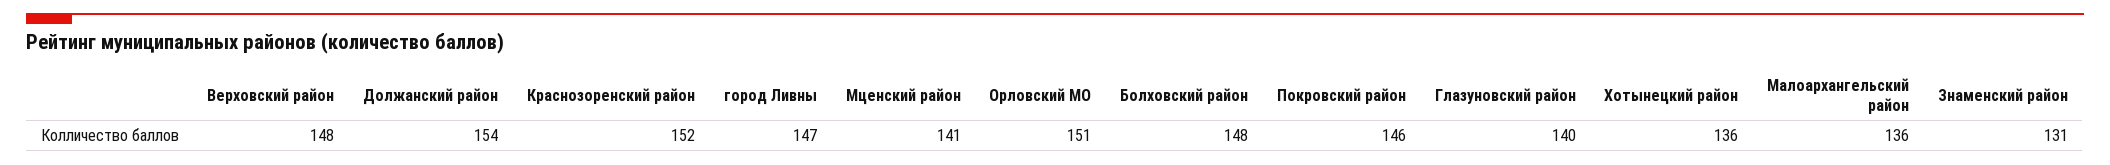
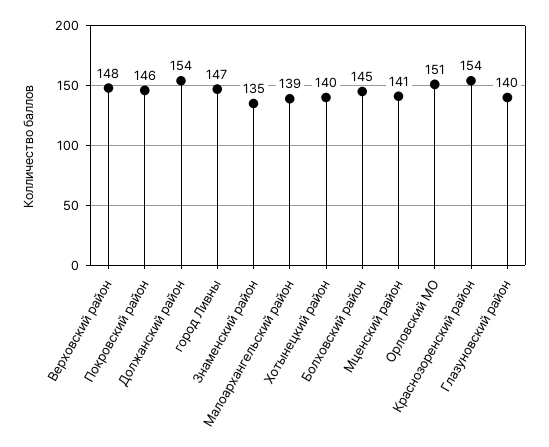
  {
    "Верховский район": 148,
    "Должанский район": 154,
-   "Краснозоренский район": 152,
+   "Краснозоренский район": 154,
    "город Ливны": 147,
    "Мценский район": 141,
    "Орловский МО": 151,
-   "Болховский район": 148,
+   "Болховский район": 145,
    "Покровский район": 146,
    "Глазуновский район": 140,
-   "Хотынецкий район": 136,
+   "Хотынецкий район": 140,
-   "Малоархангельский район": 136,
+   "Малоархангельский район": 139,
-   "Знаменский район": 131
+   "Знаменский район": 135
  }

